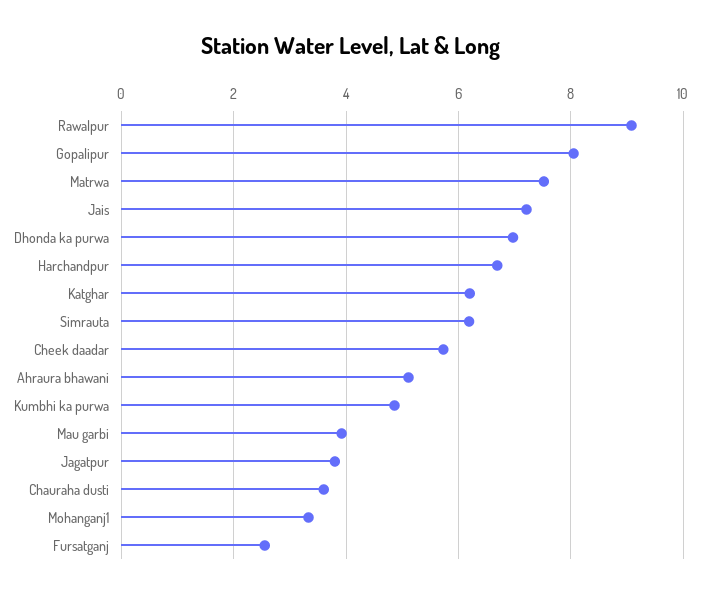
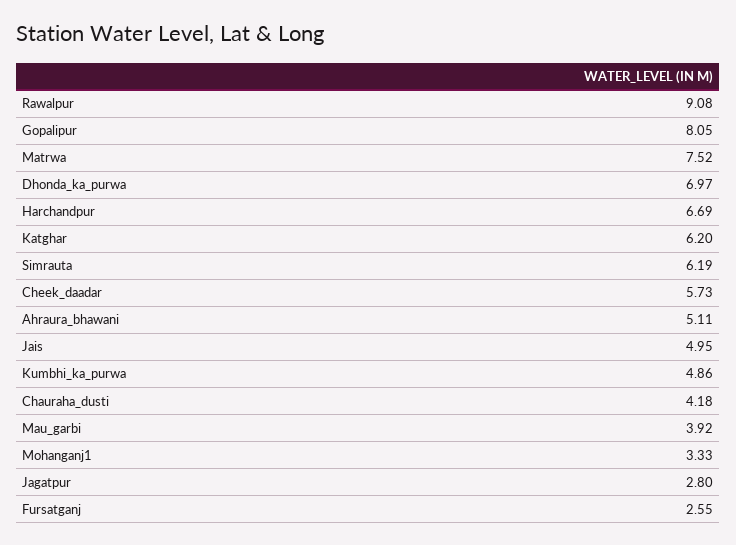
  {
    "Rawalpur": 9.08,
    "Gopalipur": 8.05,
    "Matrwa": 7.52,
-   "Jais": 7.2,
+   "Jais": 4.95,
    "Dhonda ka purwa": 6.97,
    "Harchandpur": 6.69,
    "Katghar": 6.2,
    "Simrauta": 6.19,
    "Cheek daadar": 5.73,
    "Ahraura bhawani": 5.11,
    "Kumbhi ka purwa": 4.86,
    "Mau garbi": 3.92,
-   "Jagatpur": 3.8,
+   "Jagatpur": 2.8,
-   "Chauraha dusti": 3.6,
+   "Chauraha dusti": 4.18,
    "Mohanganj1": 3.33,
    "Fursatganj": 2.55
  }

